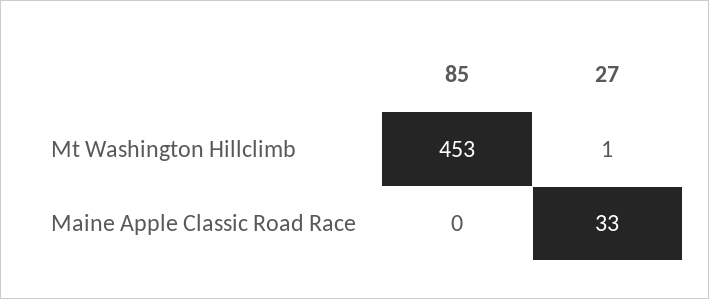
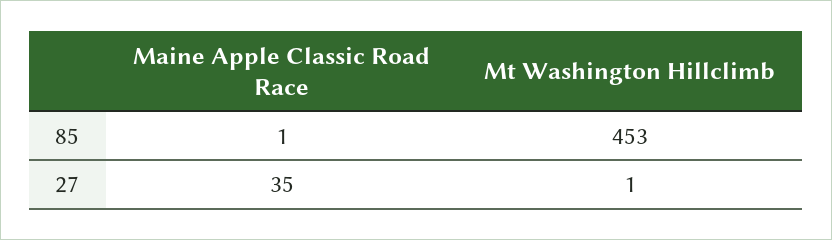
  {
    "85": {
      "Mt Washington Hillclimb": 453,
-     "Maine Apple Classic Road Race": 0
+     "Maine Apple Classic Road Race": 1
    },
    "27": {
      "Mt Washington Hillclimb": 1,
-     "Maine Apple Classic Road Race": 33
+     "Maine Apple Classic Road Race": 35
    }
  }

